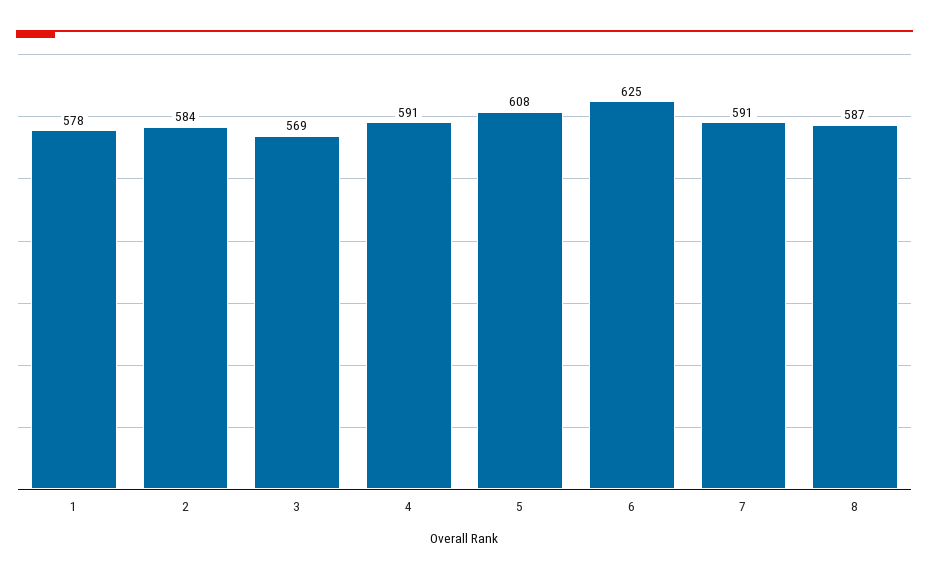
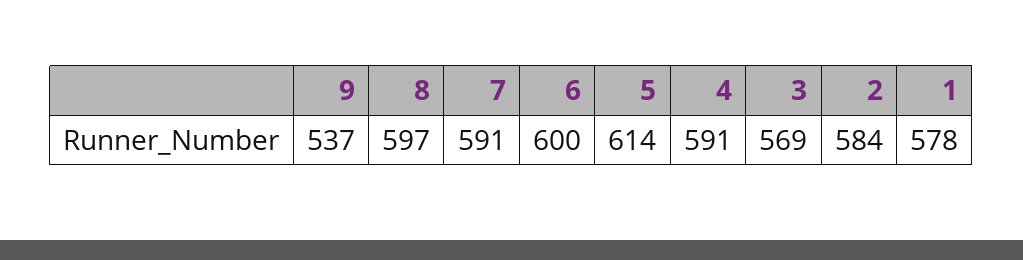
  {
    "1": 578,
    "2": 584,
    "3": 569,
    "4": 591,
-   "5": 608,
+   "5": 614,
-   "6": 625,
+   "6": 600,
    "7": 591,
-   "8": 587
+   "8": 597,
+   "9": 537
  }

